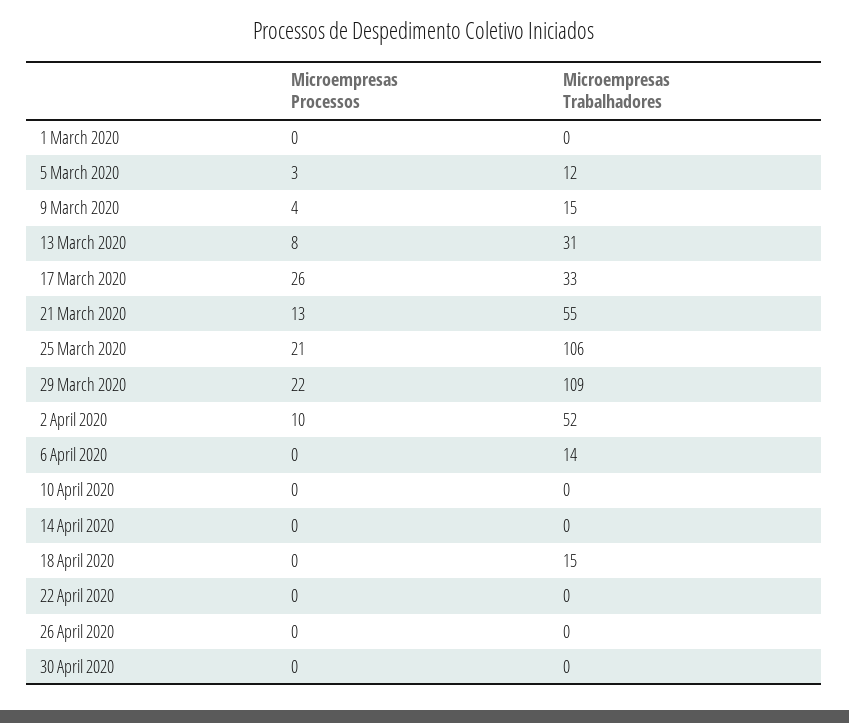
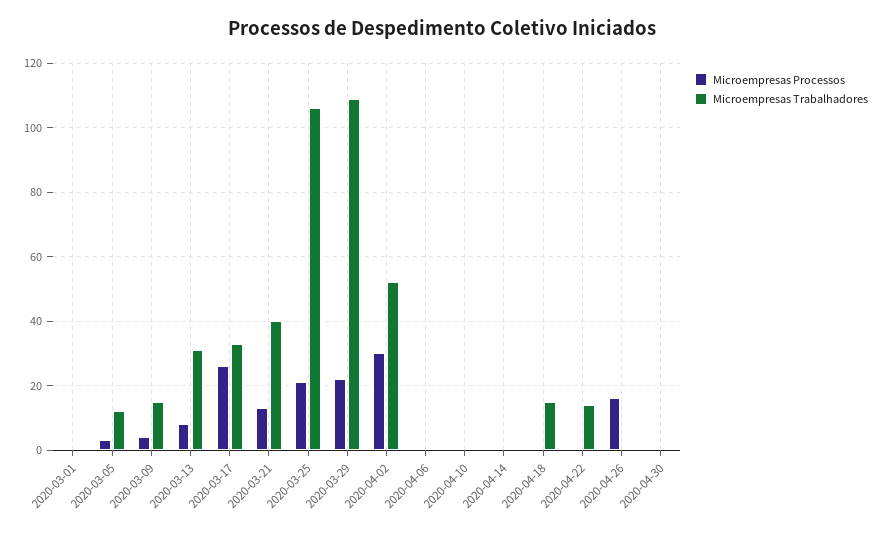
  {
    "Microempresas Processos": {
      "1 March 2020": 0,
      "5 March 2020": 3,
      "9 March 2020": 4,
      "13 March 2020": 8,
      "17 March 2020": 26,
      "21 March 2020": 13,
      "25 March 2020": 21,
      "29 March 2020": 22,
-     "2 April 2020": 10,
+     "2 April 2020": 30,
      "6 April 2020": 0,
      "10 April 2020": 0,
      "14 April 2020": 0,
      "18 April 2020": 0,
      "22 April 2020": 0,
-     "26 April 2020": 0,
+     "26 April 2020": 15,
      "30 April 2020": 0
    },
    "Microempresas Trabalhadores": {
      "1 March 2020": 0,
      "5 March 2020": 12,
      "9 March 2020": 15,
      "13 March 2020": 31,
      "17 March 2020": 33,
-     "21 March 2020": 55,
+     "21 March 2020": 40,
      "25 March 2020": 106,
      "29 March 2020": 109,
      "2 April 2020": 52,
-     "6 April 2020": 14,
+     "6 April 2020": 0,
      "10 April 2020": 0,
      "14 April 2020": 0,
      "18 April 2020": 15,
-     "22 April 2020": 0,
+     "22 April 2020": 15,
      "26 April 2020": 0,
      "30 April 2020": 0
    }
  }

